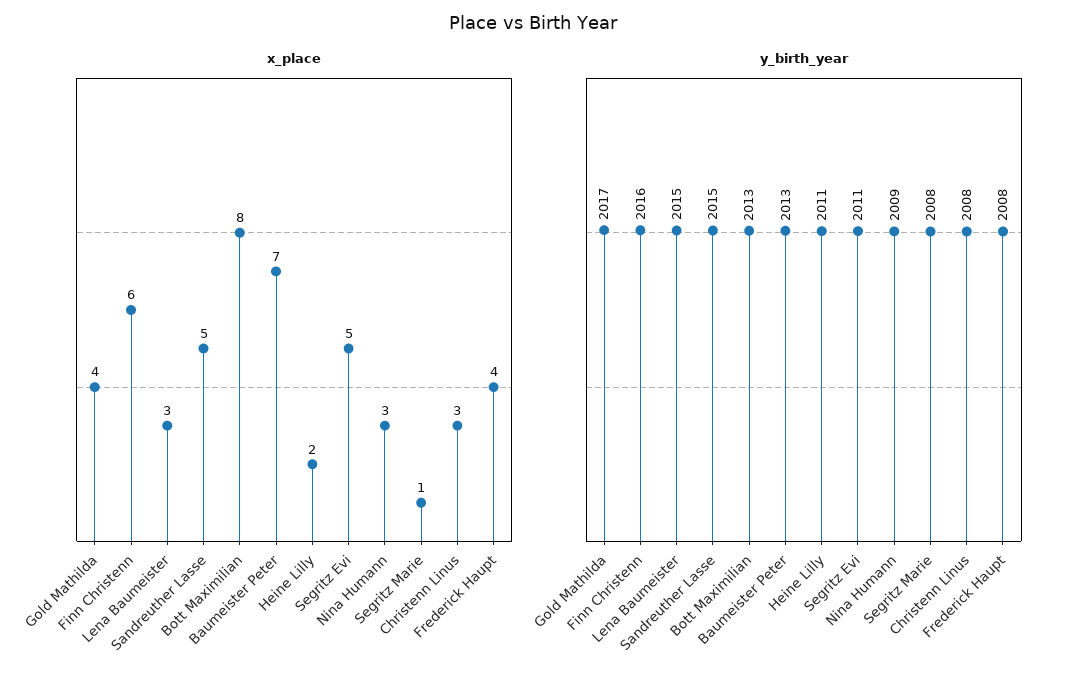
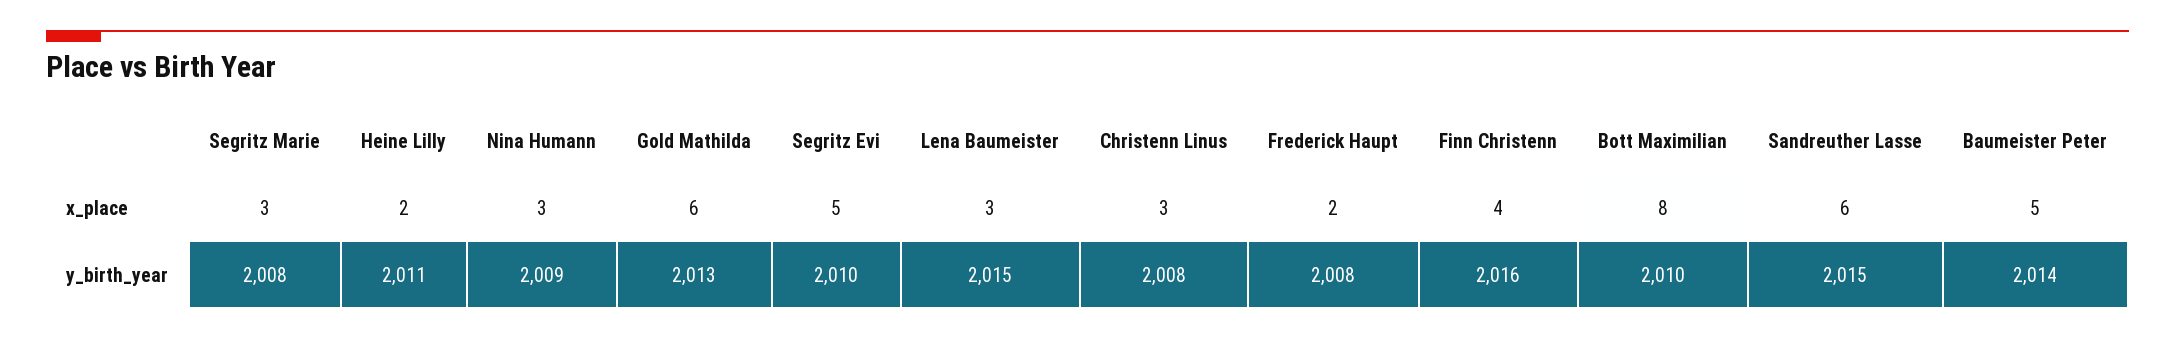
  {
    "x_place": {
-     "Gold Mathilda": 4,
+     "Gold Mathilda": 6,
-     "Finn Christenn": 6,
+     "Finn Christenn": 4,
      "Lena Baumeister": 3,
-     "Sandreuther Lasse": 5,
+     "Sandreuther Lasse": 6,
      "Bott Maximilian": 8,
-     "Baumeister Peter": 7,
+     "Baumeister Peter": 5,
      "Heine Lilly": 2,
      "Segritz Evi": 5,
      "Nina Humann": 3,
-     "Segritz Marie": 1,
+     "Segritz Marie": 3,
      "Christenn Linus": 3,
-     "Frederick Haupt": 4
+     "Frederick Haupt": 2
    },
    "y_birth_year": {
-     "Gold Mathilda": 2017,
+     "Gold Mathilda": 2013,
      "Finn Christenn": 2016,
      "Lena Baumeister": 2015,
      "Sandreuther Lasse": 2015,
-     "Bott Maximilian": 2013,
+     "Bott Maximilian": 2010,
-     "Baumeister Peter": 2013,
+     "Baumeister Peter": 2014,
      "Heine Lilly": 2011,
-     "Segritz Evi": 2011,
+     "Segritz Evi": 2010,
      "Nina Humann": 2009,
      "Segritz Marie": 2008,
      "Christenn Linus": 2008,
      "Frederick Haupt": 2008
    }
  }

